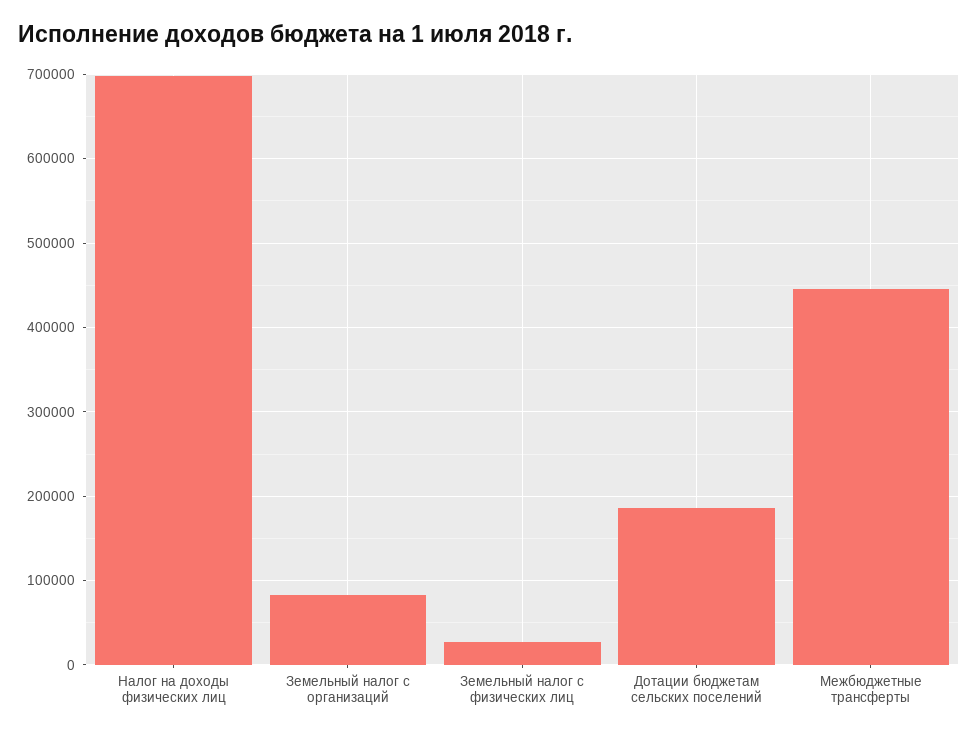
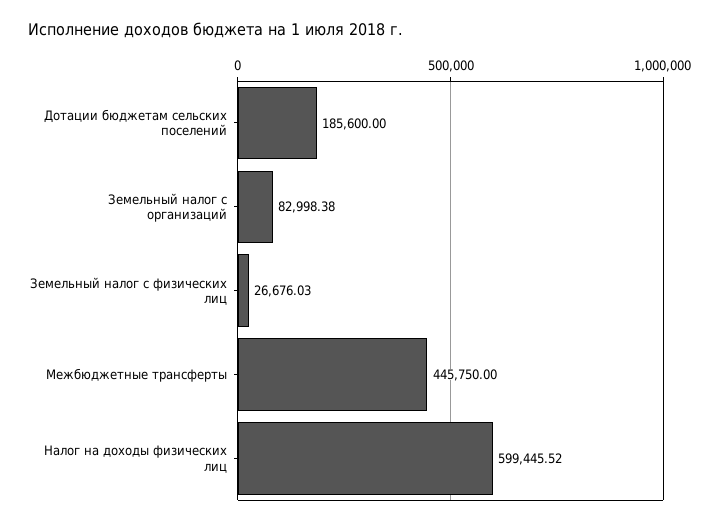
  {
-   "Налог на доходы физических лиц": 700000,
+   "Налог на доходы физических лиц": 599445.52,
    "Земельный налог с организаций": 82998.38,
    "Земельный налог с физических лиц": 26676.03,
    "Дотации бюджетам сельских поселений": 185600,
    "Межбюджетные трансферты": 445750
  }

